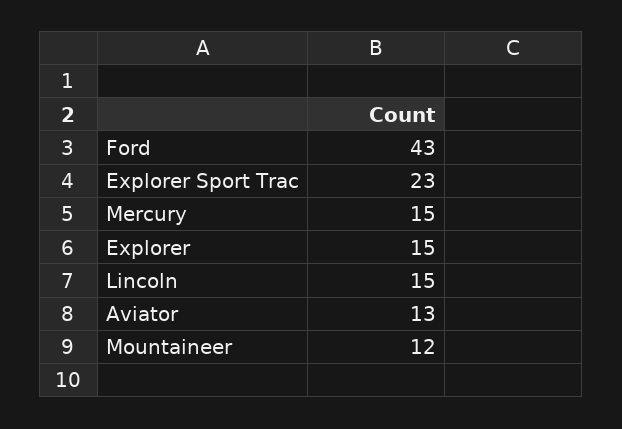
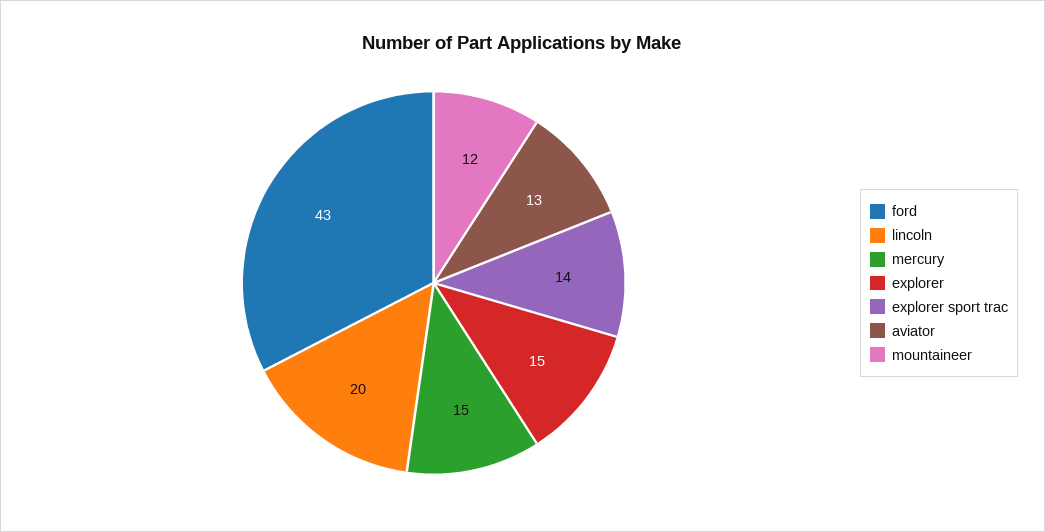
  {
    "Ford": 43,
-   "Explorer Sport Trac": 23,
+   "Explorer Sport Trac": 14,
    "Mercury": 15,
    "Explorer": 15,
-   "Lincoln": 15,
+   "Lincoln": 20,
    "Aviator": 13,
    "Mountaineer": 12
  }

